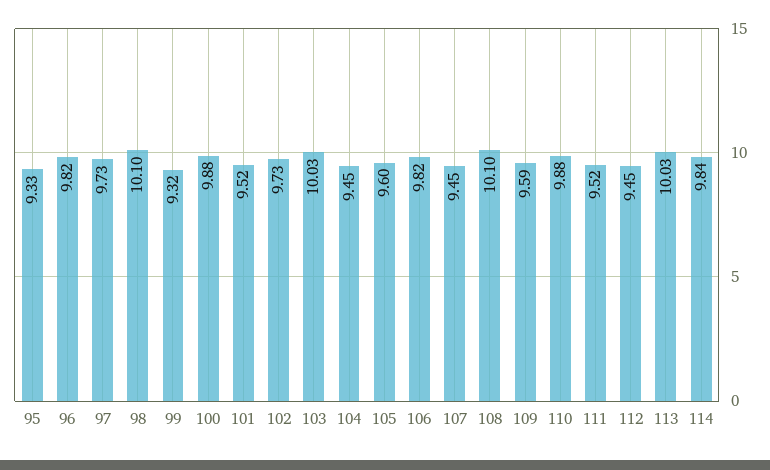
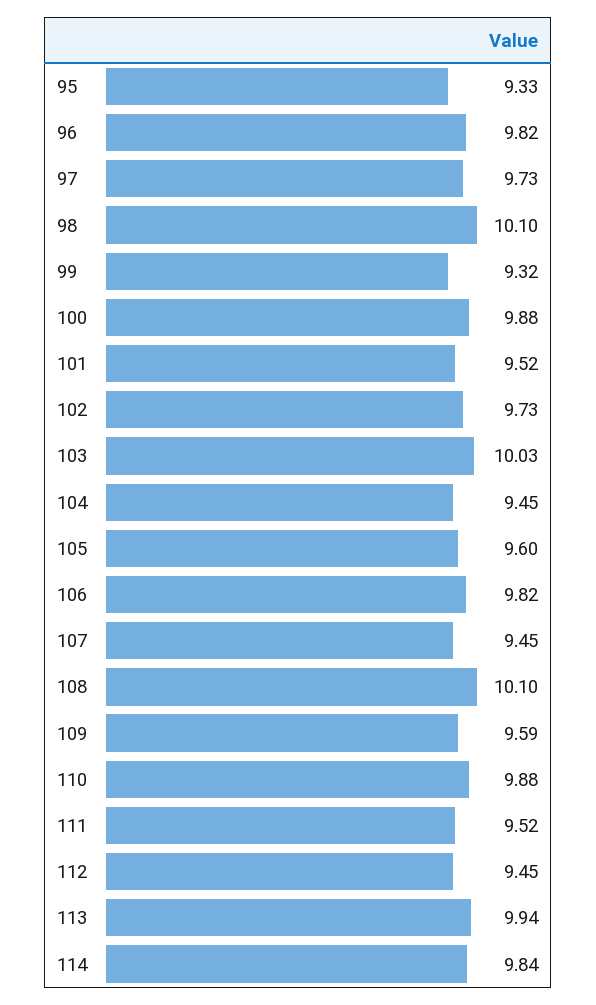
  {
    "95": 9.33,
    "96": 9.82,
    "97": 9.73,
    "98": 10.1,
    "99": 9.32,
    "100": 9.88,
    "101": 9.52,
    "102": 9.73,
    "103": 10.03,
    "104": 9.45,
    "105": 9.6,
    "106": 9.82,
    "107": 9.45,
    "108": 10.1,
    "109": 9.59,
    "110": 9.88,
    "111": 9.52,
    "112": 9.45,
-   "113": 10.03,
+   "113": 9.94,
    "114": 9.84
  }

